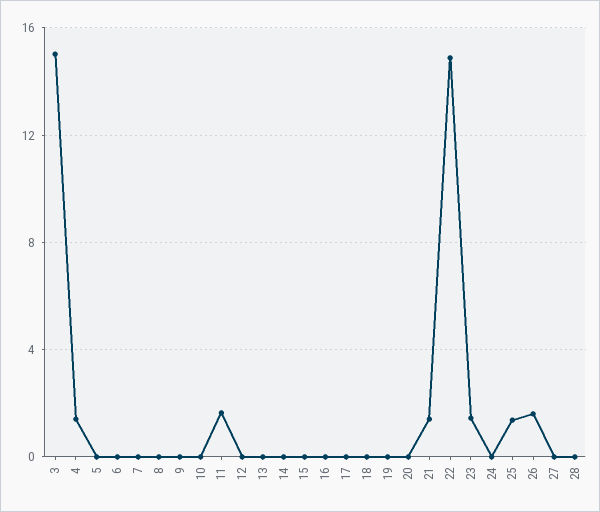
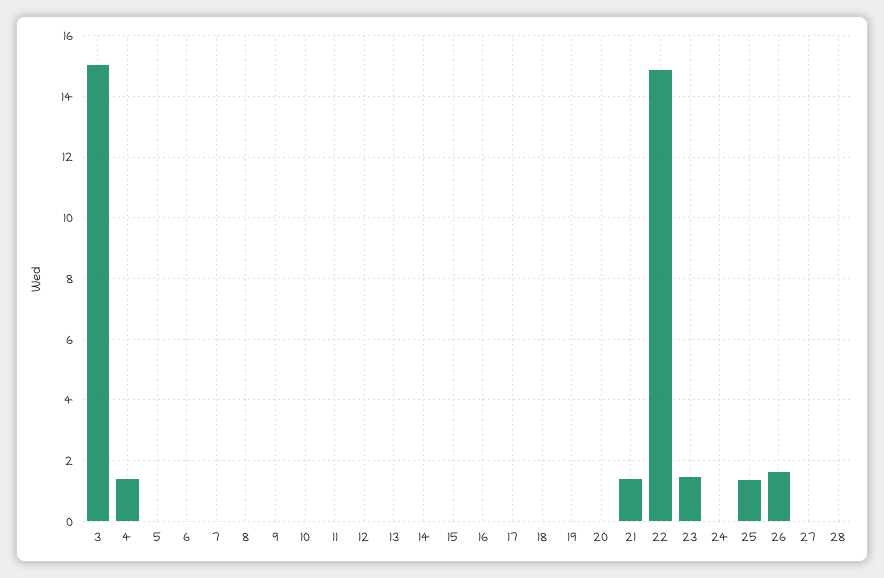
  {
    "3": 15,
    "4": 1.4,
    "5": 0,
    "6": 0,
    "7": 0,
    "8": 0,
    "9": 0,
    "10": 0,
-   "11": 1.5,
+   "11": 0,
    "12": 0,
    "13": 0,
    "14": 0,
    "15": 0,
    "16": 0,
    "17": 0,
    "18": 0,
    "19": 0,
    "20": 0,
    "21": 1.4,
    "22": 14.8,
    "23": 1.4,
    "24": 0,
    "25": 1.4,
    "26": 1.6,
    "27": 0,
    "28": 0
  }

